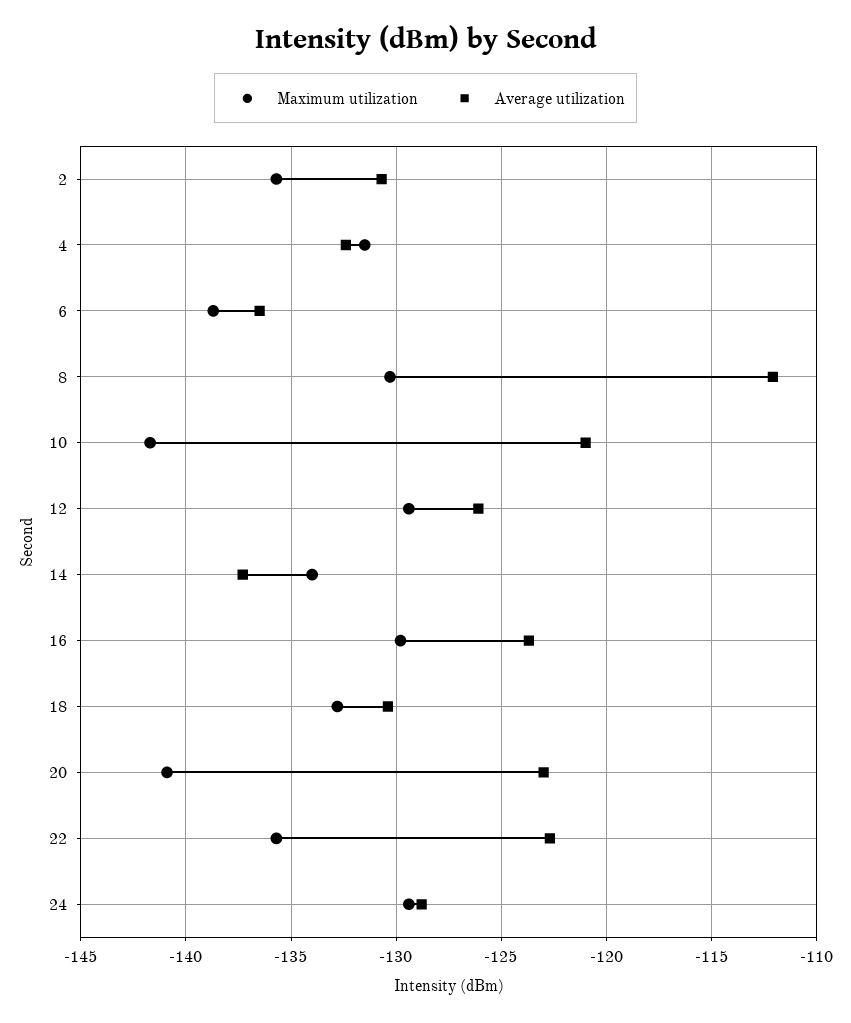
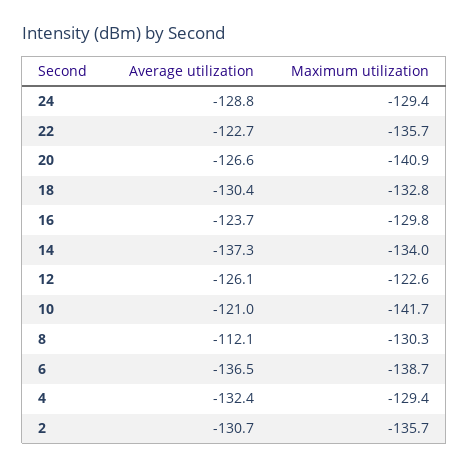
  {
    "Maximum utilization": {
      "2": -135.7,
-     "4": -131.5,
+     "4": -129.4,
      "6": -138.7,
      "8": -130.3,
      "10": -141.7,
-     "12": -129.5,
+     "12": -122.6,
      "14": -134,
      "16": -129.8,
      "18": -132.8,
      "20": -140.9,
      "22": -135.7,
      "24": -129.4
    },
    "Average utilization": {
      "2": -130.7,
      "4": -132.4,
      "6": -136.5,
      "8": -112.1,
      "10": -121,
      "12": -126.1,
      "14": -137.3,
      "16": -123.7,
      "18": -130.4,
-     "20": -123,
+     "20": -126.6,
      "22": -122.7,
      "24": -128.8
    }
  }

